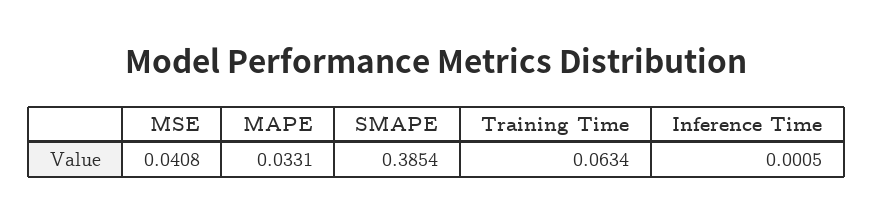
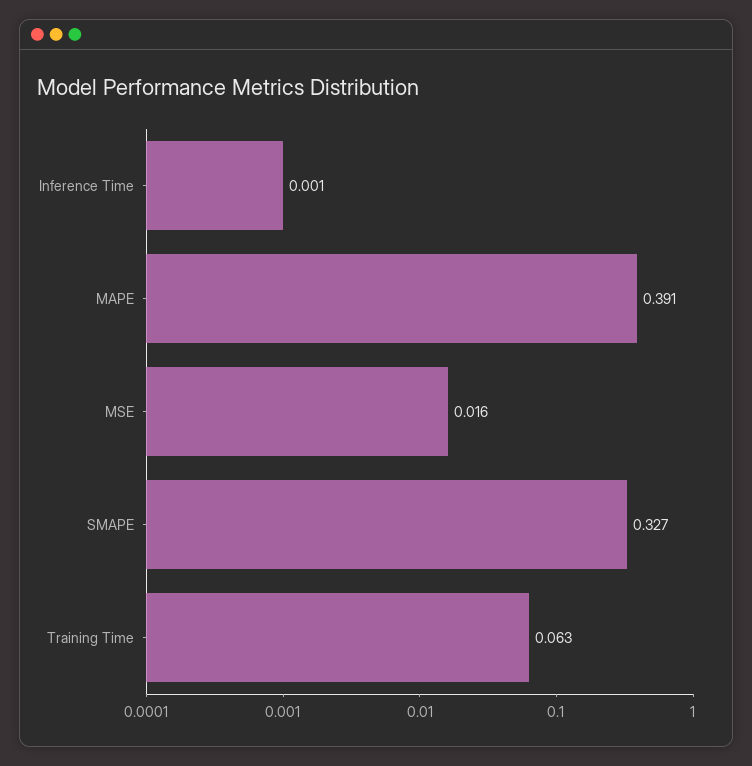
  {
-   "MSE": 0.0408,
+   "MSE": 0.016,
-   "MAPE": 0.0331,
+   "MAPE": 0.391,
-   "SMAPE": 0.3854,
+   "SMAPE": 0.327,
    "Training Time": 0.0634,
    "Inference Time": 0.0005
  }

